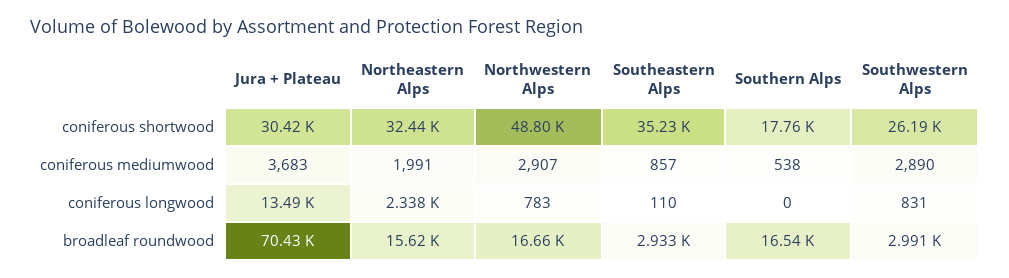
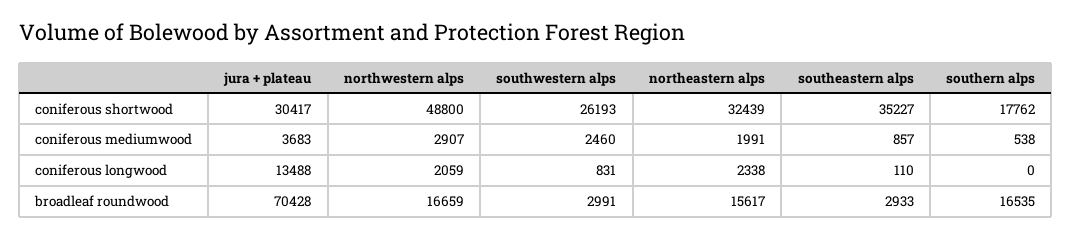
  {
    "Jura + Plateau": {
      "coniferous shortwood": 30417,
      "coniferous mediumwood": 3683,
      "coniferous longwood": 13488,
      "broadleaf roundwood": 70428
    },
    "Northeastern Alps": {
      "coniferous shortwood": 32439,
      "coniferous mediumwood": 1991,
      "coniferous longwood": 2338,
      "broadleaf roundwood": 15617
    },
    "Northwestern Alps": {
      "coniferous shortwood": 48800,
      "coniferous mediumwood": 2907,
-     "coniferous longwood": 783,
+     "coniferous longwood": 2059,
      "broadleaf roundwood": 16659
    },
    "Southeastern Alps": {
      "coniferous shortwood": 35227,
      "coniferous mediumwood": 857,
      "coniferous longwood": 110,
      "broadleaf roundwood": 2933
    },
    "Southern Alps": {
      "coniferous shortwood": 17762,
      "coniferous mediumwood": 538,
      "coniferous longwood": 0,
      "broadleaf roundwood": 16535
    },
    "Southwestern Alps": {
      "coniferous shortwood": 26193,
-     "coniferous mediumwood": 2890,
+     "coniferous mediumwood": 2460,
      "coniferous longwood": 831,
      "broadleaf roundwood": 2991
    }
  }

